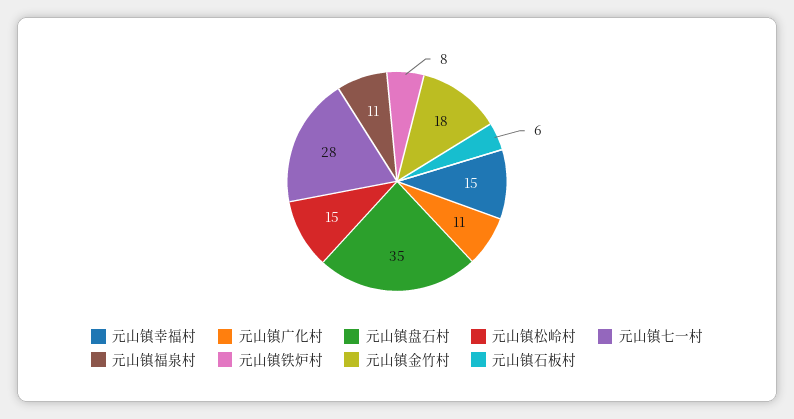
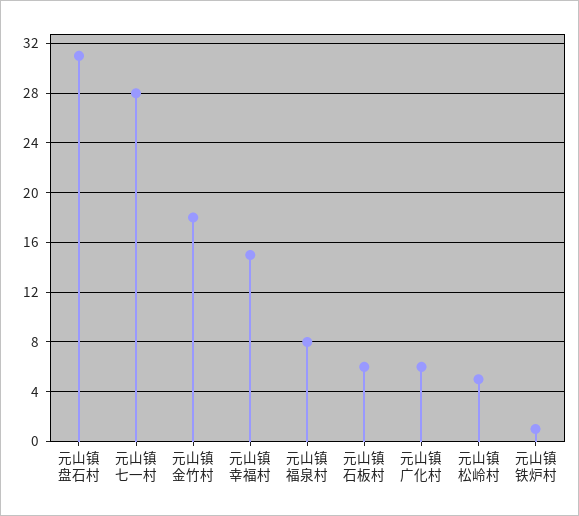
  {
    "元山镇幸福村": 15,
-   "元山镇广化村": 11,
+   "元山镇广化村": 6,
-   "元山镇盘石村": 35,
+   "元山镇盘石村": 31,
-   "元山镇松岭村": 15,
+   "元山镇松岭村": 5,
    "元山镇七一村": 28,
-   "元山镇福泉村": 11,
+   "元山镇福泉村": 8,
-   "元山镇铁炉村": 8,
+   "元山镇铁炉村": 1,
    "元山镇金竹村": 18,
    "元山镇石板村": 6
  }

